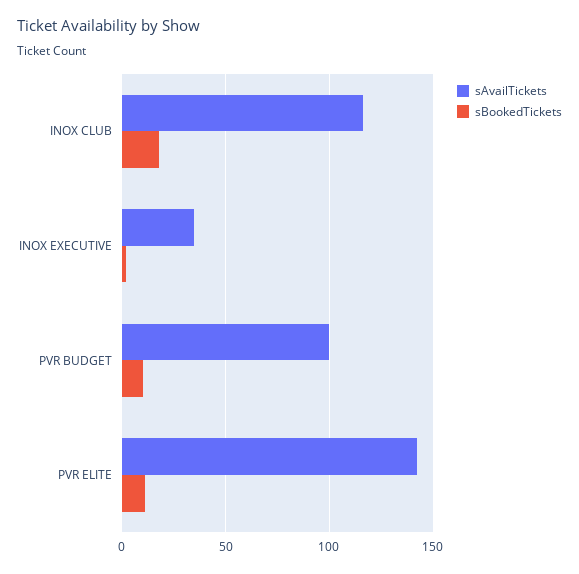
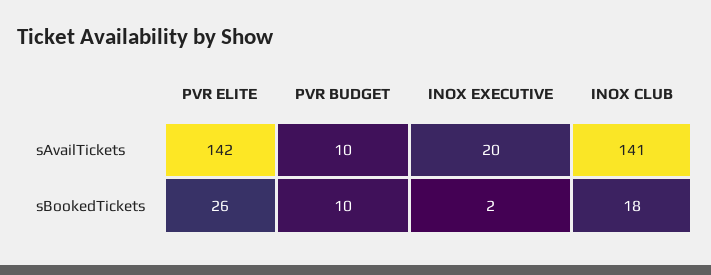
  {
    "sAvailTickets": {
-     "INOX CLUB": 115,
+     "INOX CLUB": 141,
-     "INOX EXECUTIVE": 35,
+     "INOX EXECUTIVE": 20,
-     "PVR BUDGET": 100,
+     "PVR BUDGET": 10,
      "PVR ELITE": 142
    },
    "sBookedTickets": {
      "INOX CLUB": 18,
      "INOX EXECUTIVE": 2,
      "PVR BUDGET": 10,
-     "PVR ELITE": 10
+     "PVR ELITE": 26
    }
  }

